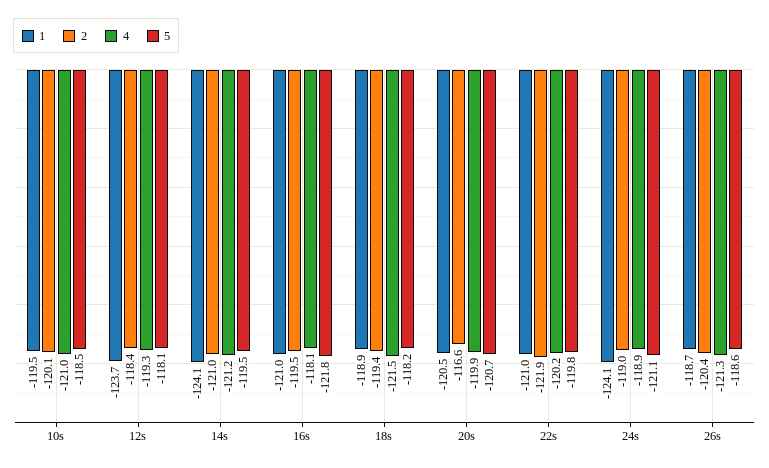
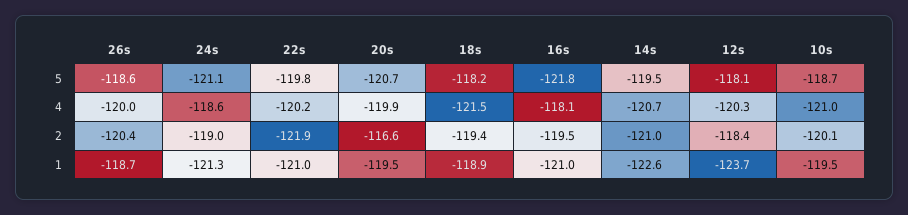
  {
    "1": {
      "10s": -119.5,
      "12s": -123.7,
-     "14s": -124.1,
+     "14s": -122.6,
      "16s": -121,
      "18s": -118.9,
-     "20s": -120.5,
+     "20s": -119.5,
      "22s": -121,
-     "24s": -124.1,
+     "24s": -121.3,
      "26s": -118.7
    },
    "2": {
      "10s": -120.1,
      "12s": -118.4,
      "14s": -121,
      "16s": -119.5,
      "18s": -119.4,
      "20s": -116.6,
      "22s": -121.9,
      "24s": -119,
      "26s": -120.4
    },
    "4": {
      "10s": -121,
-     "12s": -119.3,
+     "12s": -120.3,
-     "14s": -121.2,
+     "14s": -120.7,
      "16s": -118.1,
      "18s": -121.5,
      "20s": -119.9,
      "22s": -120.2,
-     "24s": -118.9,
+     "24s": -118.6,
-     "26s": -121.3
+     "26s": -120
    },
    "5": {
-     "10s": -118.5,
+     "10s": -118.7,
      "12s": -118.1,
      "14s": -119.5,
      "16s": -121.8,
      "18s": -118.2,
      "20s": -120.7,
      "22s": -119.8,
      "24s": -121.1,
      "26s": -118.6
    }
  }

